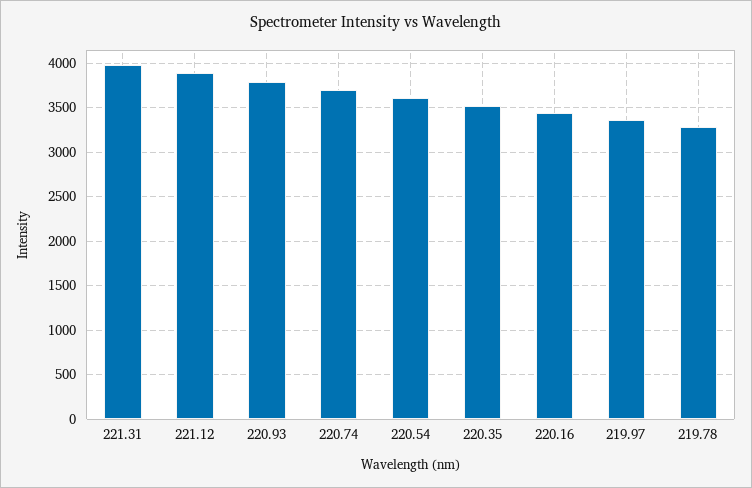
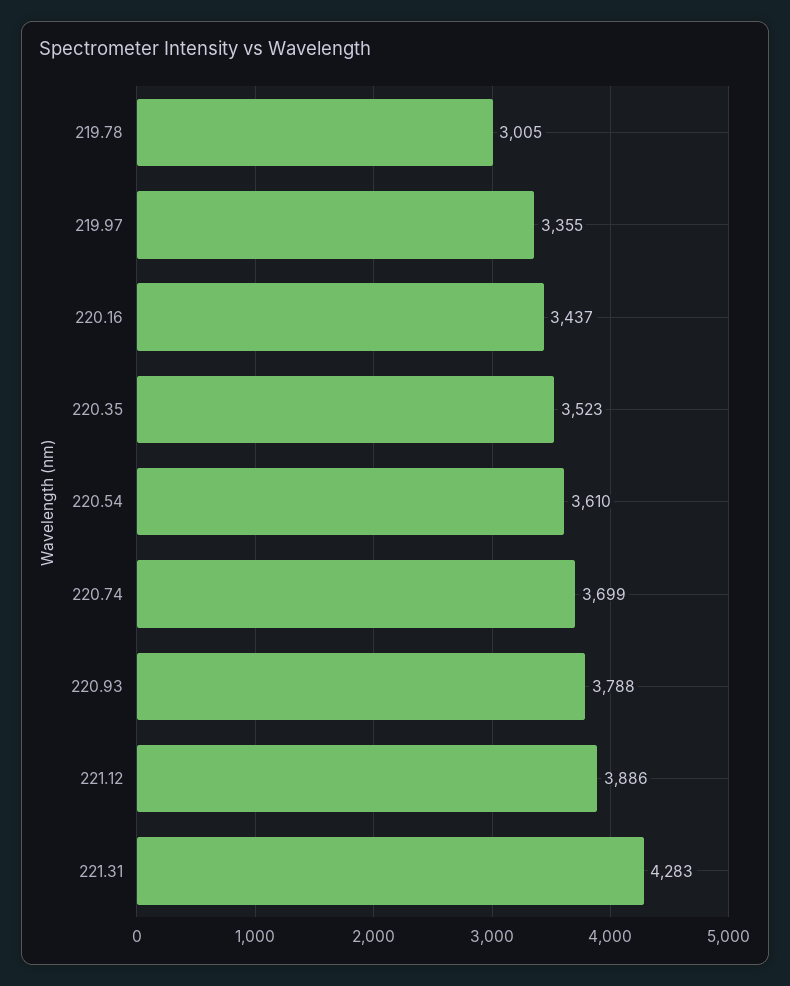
  {
-   "221.31": 4000,
+   "221.31": 4283,
    "221.12": 3886,
    "220.93": 3788,
    "220.74": 3699,
    "220.54": 3610,
    "220.35": 3523,
    "220.16": 3437,
    "219.97": 3355,
-   "219.78": 3300
+   "219.78": 3005
  }

